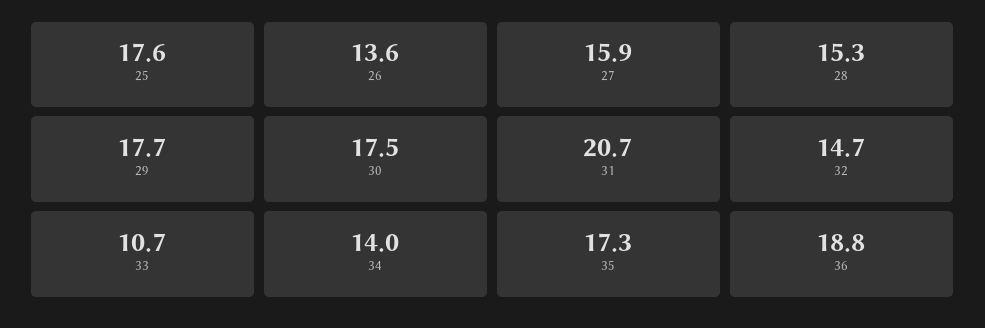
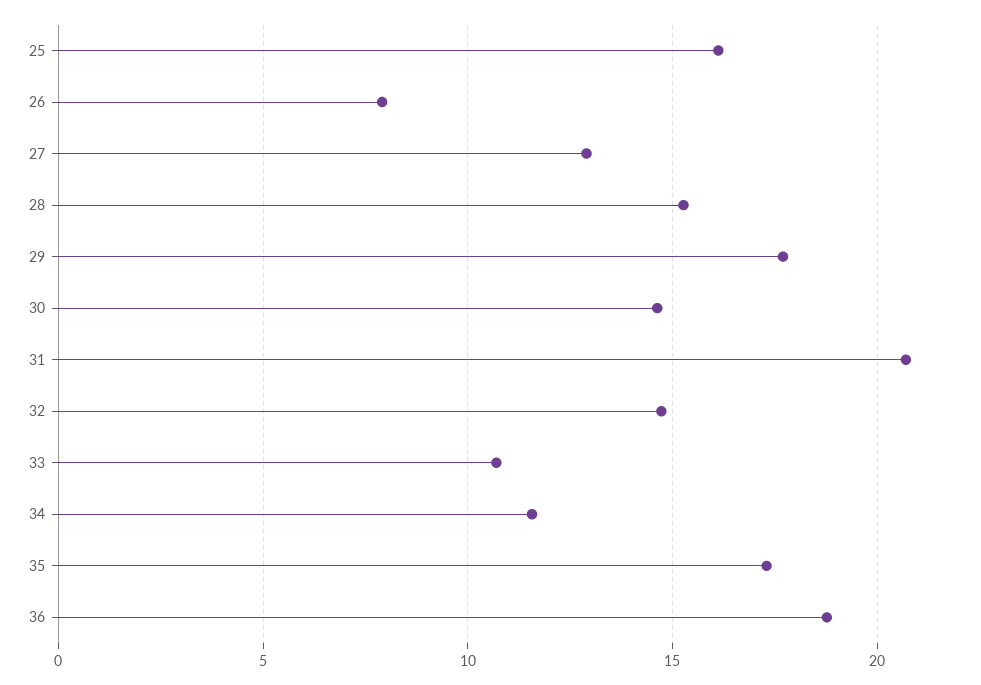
  {
-   "25": 17.6,
+   "25": 16,
-   "26": 13.6,
+   "26": 8,
-   "27": 15.9,
+   "27": 13,
    "28": 15.3,
    "29": 17.7,
-   "30": 17.5,
+   "30": 14.5,
    "31": 20.7,
    "32": 14.7,
    "33": 10.7,
-   "34": 14,
+   "34": 11.5,
    "35": 17.3,
    "36": 18.8
  }

